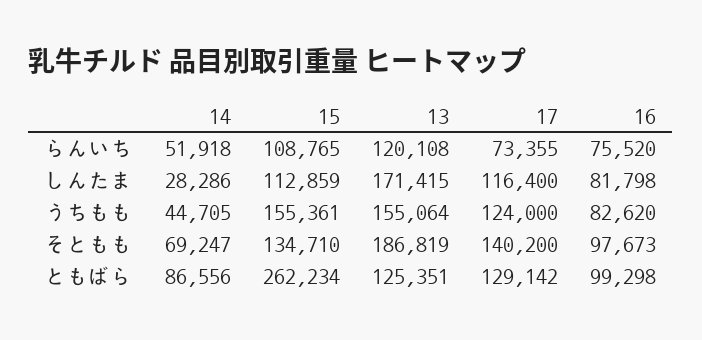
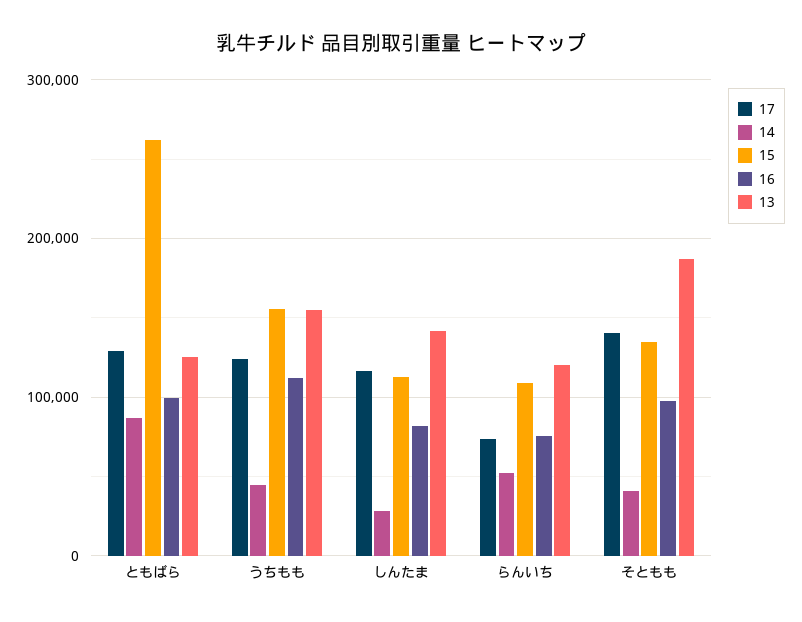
  {
    "14": {
      "らんいち": 51918,
      "しんたま": 28286,
      "うちもも": 44705,
-     "そともも": 69247,
+     "そともも": 40000,
      "ともばら": 86556
    },
    "15": {
      "らんいち": 108765,
      "しんたま": 112859,
      "うちもも": 155361,
      "そともも": 134710,
      "ともばら": 262234
    },
    "13": {
      "らんいち": 120108,
-     "しんたま": 171415,
+     "しんたま": 140000,
      "うちもも": 155064,
      "そともも": 186819,
      "ともばら": 125351
    },
    "17": {
      "らんいち": 73355,
      "しんたま": 116400,
      "うちもも": 124000,
      "そともも": 140200,
      "ともばら": 129142
    },
    "16": {
      "らんいち": 75520,
      "しんたま": 81798,
-     "うちもも": 82620,
+     "うちもも": 110000,
      "そともも": 97673,
      "ともばら": 99298
    }
  }

